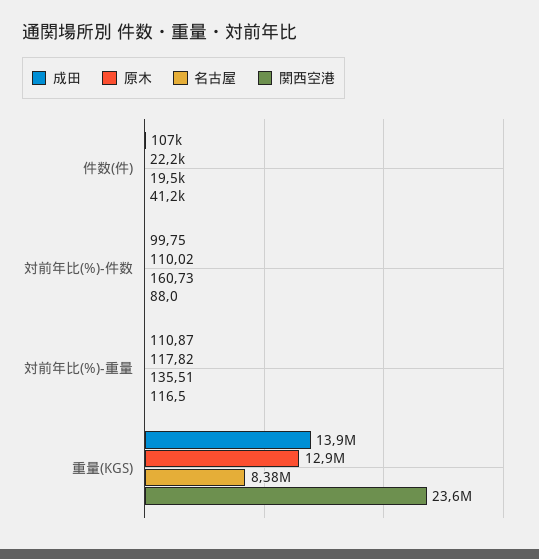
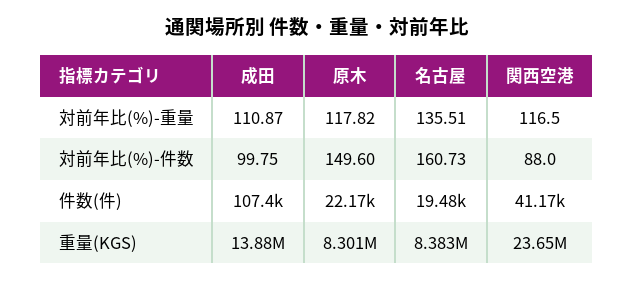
  {
    "成田": {
      "件数(件)": 107400,
      "対前年比(%)-件数": 99.75,
      "対前年比(%)-重量": 110.87,
      "重量(KGS)": 13880000
    },
    "原木": {
      "件数(件)": 22170,
-     "対前年比(%)-件数": 110.02,
+     "対前年比(%)-件数": 149.6,
      "対前年比(%)-重量": 117.82,
-     "重量(KGS)": 12900000
+     "重量(KGS)": 8301000
    },
    "名古屋": {
      "件数(件)": 19480,
      "対前年比(%)-件数": 160.73,
      "対前年比(%)-重量": 135.51,
      "重量(KGS)": 8383000
    },
    "関西空港": {
      "件数(件)": 41170,
      "対前年比(%)-件数": 88,
      "対前年比(%)-重量": 116.5,
      "重量(KGS)": 23650000
    }
  }

